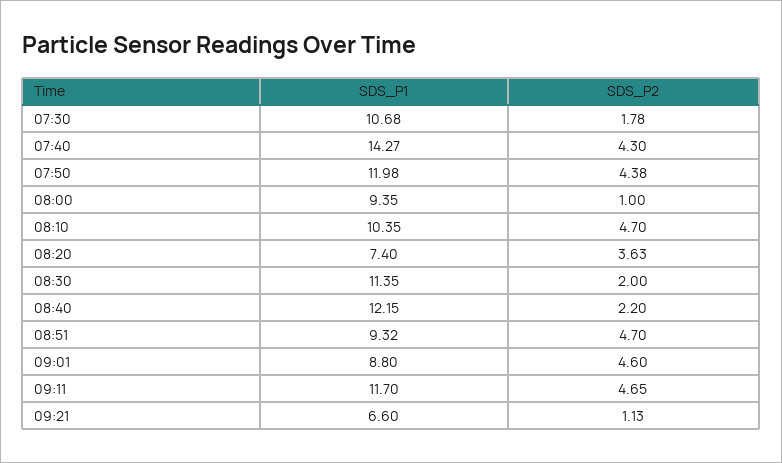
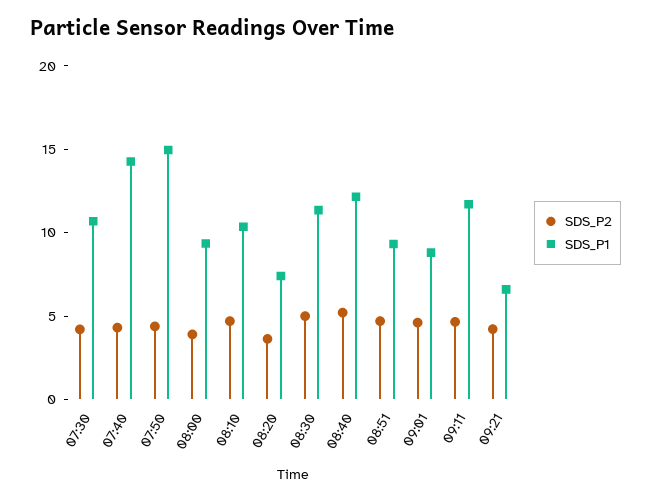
  {
    "SDS_P1": {
      "07:30": 10.68,
      "07:40": 14.27,
-     "07:50": 11.98,
+     "07:50": 15,
      "08:00": 9.35,
      "08:10": 10.35,
      "08:20": 7.4,
      "08:30": 11.35,
      "08:40": 12.15,
      "08:51": 9.32,
      "09:01": 8.8,
      "09:11": 11.7,
      "09:21": 6.6
    },
    "SDS_P2": {
-     "07:30": 1.78,
+     "07:30": 4,
      "07:40": 4.3,
      "07:50": 4.38,
-     "08:00": 1,
+     "08:00": 4,
      "08:10": 4.7,
      "08:20": 3.63,
-     "08:30": 2,
+     "08:30": 5,
-     "08:40": 2.2,
+     "08:40": 5,
      "08:51": 4.7,
      "09:01": 4.6,
      "09:11": 4.65,
-     "09:21": 1.13
+     "09:21": 4
    }
  }

